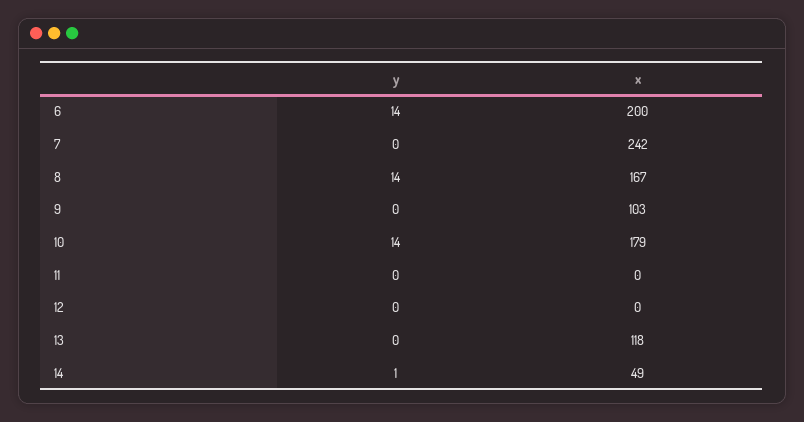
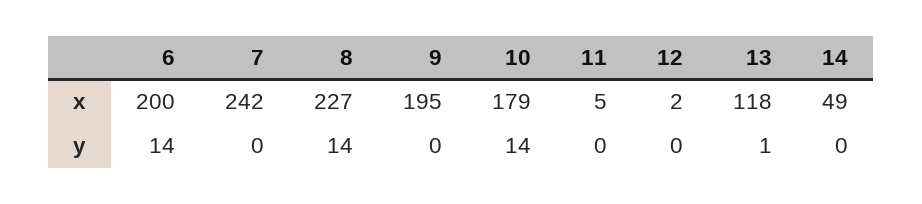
  {
    "y": {
      "6": 14,
      "7": 0,
      "8": 14,
      "9": 0,
      "10": 14,
      "11": 0,
      "12": 0,
-     "13": 0,
+     "13": 1,
-     "14": 1
+     "14": 0
    },
    "x": {
      "6": 200,
      "7": 242,
-     "8": 167,
+     "8": 227,
-     "9": 103,
+     "9": 195,
      "10": 179,
-     "11": 0,
+     "11": 5,
-     "12": 0,
+     "12": 2,
      "13": 118,
      "14": 49
    }
  }

